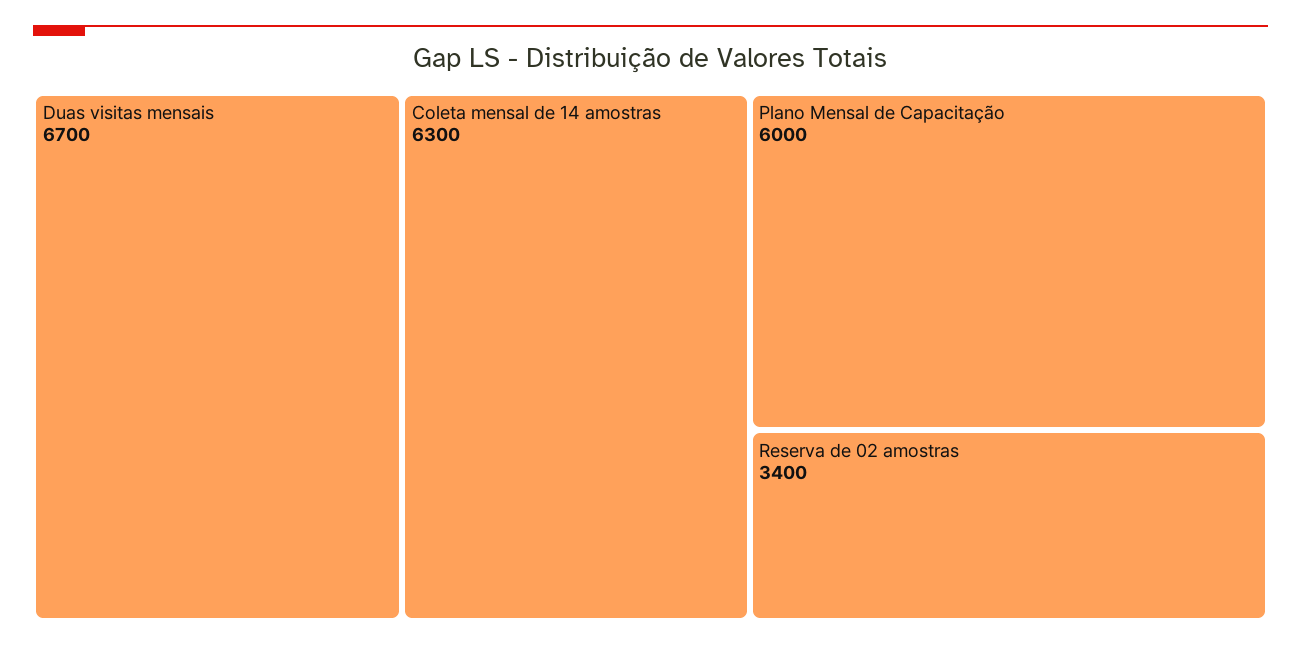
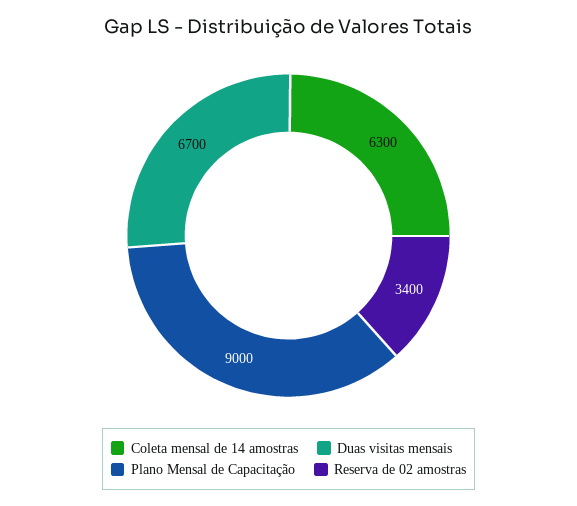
  {
    "Duas visitas mensais": 6700,
    "Coleta mensal de 14 amostras": 6300,
-   "Plano Mensal de Capacitação": 6000,
+   "Plano Mensal de Capacitação": 9000,
    "Reserva de 02 amostras": 3400
  }

